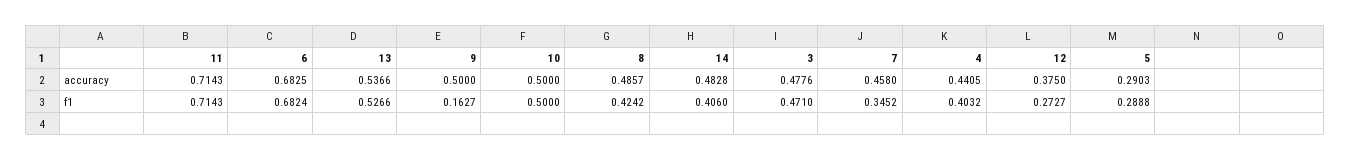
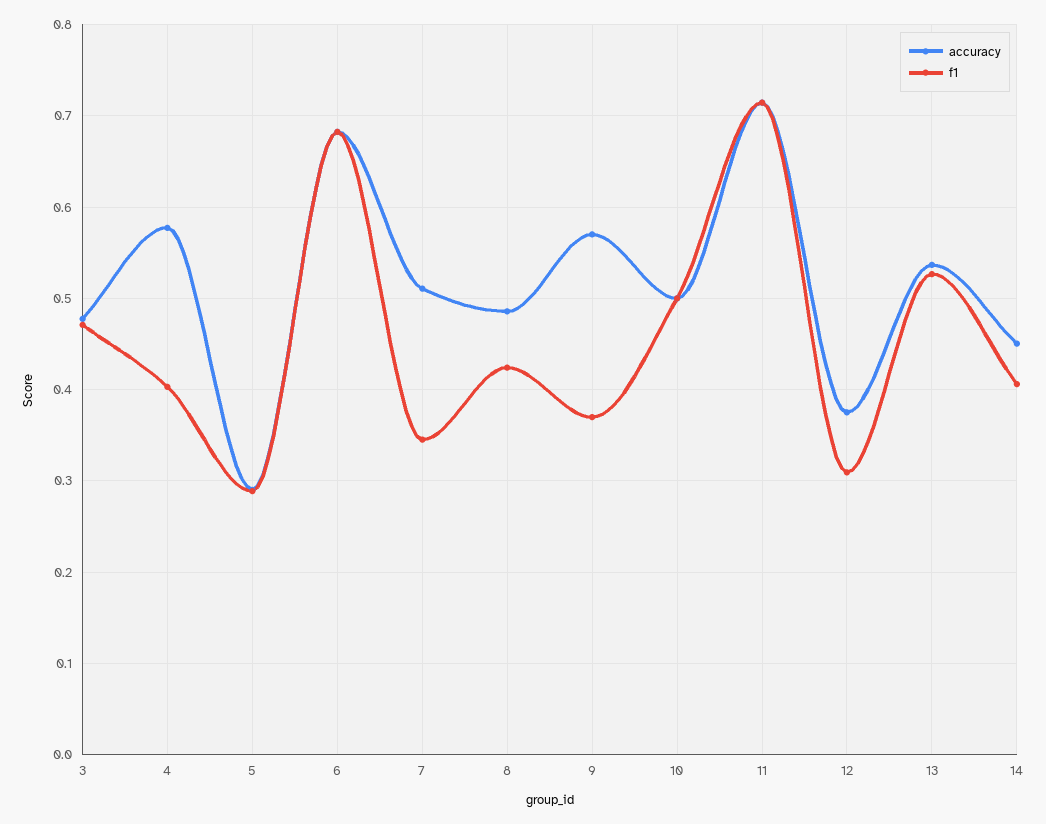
  {
    "accuracy": {
      "11": 0.7143,
      "6": 0.6825,
      "13": 0.5366,
-     "9": 0.5,
+     "9": 0.57,
      "10": 0.5,
      "8": 0.4857,
-     "14": 0.4828,
+     "14": 0.45,
      "3": 0.4776,
-     "7": 0.458,
+     "7": 0.51,
-     "4": 0.4405,
+     "4": 0.58,
      "12": 0.375,
      "5": 0.2903
    },
    "f1": {
      "11": 0.7143,
      "6": 0.6824,
      "13": 0.5266,
-     "9": 0.1627,
+     "9": 0.37,
      "10": 0.5,
      "8": 0.4242,
      "14": 0.406,
      "3": 0.471,
      "7": 0.3452,
      "4": 0.4032,
-     "12": 0.2727,
+     "12": 0.31,
      "5": 0.2888
    }
  }

